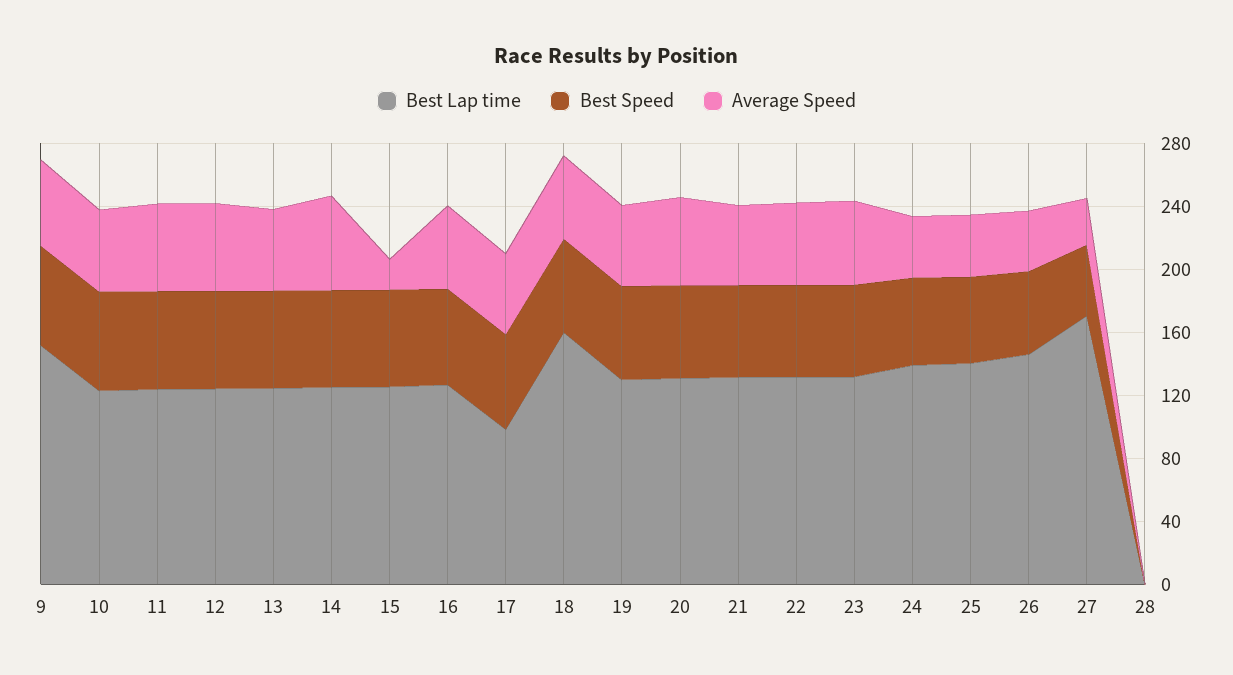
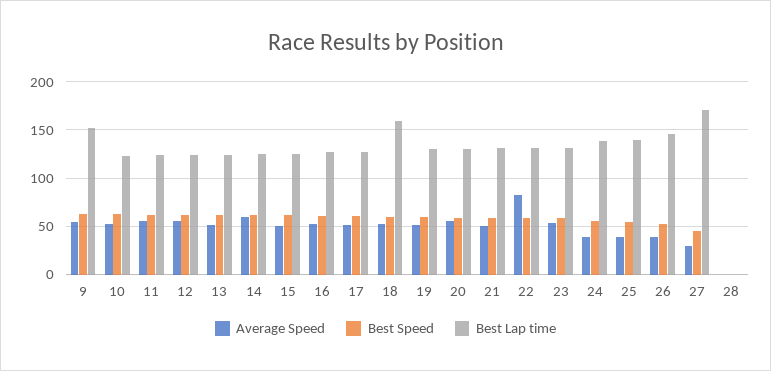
  {
    "Best Lap time": {
      "9": 150,
      "10": 120,
      "11": 120,
      "12": 120,
      "13": 120,
      "14": 130,
      "15": 130,
      "16": 130,
-     "17": 100,
+     "17": 130,
      "18": 160,
      "19": 130,
      "20": 130,
      "21": 130,
      "22": 130,
      "23": 130,
      "24": 140,
      "25": 140,
      "26": 150,
      "27": 170,
      "28": 0
    },
    "Best Speed": {
      "9": 60,
      "10": 60,
      "11": 60,
      "12": 60,
      "13": 60,
      "14": 60,
      "15": 60,
      "16": 60,
      "17": 60,
      "18": 60,
      "19": 60,
      "20": 60,
      "21": 60,
      "22": 60,
      "23": 60,
      "24": 60,
      "25": 50,
      "26": 50,
      "27": 50,
      "28": 0
    },
    "Average Speed": {
      "9": 50,
      "10": 50,
      "11": 60,
      "12": 60,
      "13": 50,
      "14": 60,
-     "15": 20,
+     "15": 50,
      "16": 50,
      "17": 50,
      "18": 50,
      "19": 50,
      "20": 60,
      "21": 50,
-     "22": 50,
+     "22": 80,
      "23": 50,
      "24": 40,
      "25": 40,
      "26": 40,
      "27": 30,
      "28": 0
    }
  }

